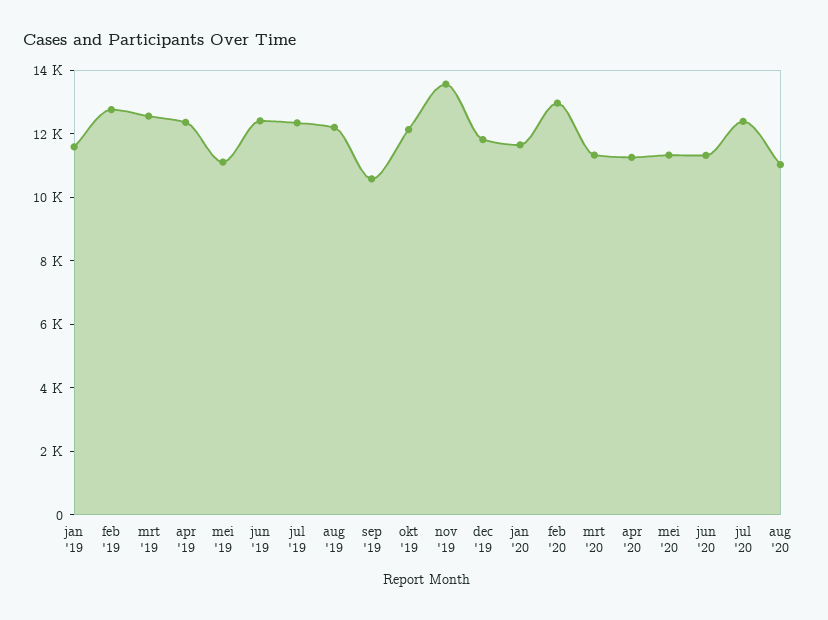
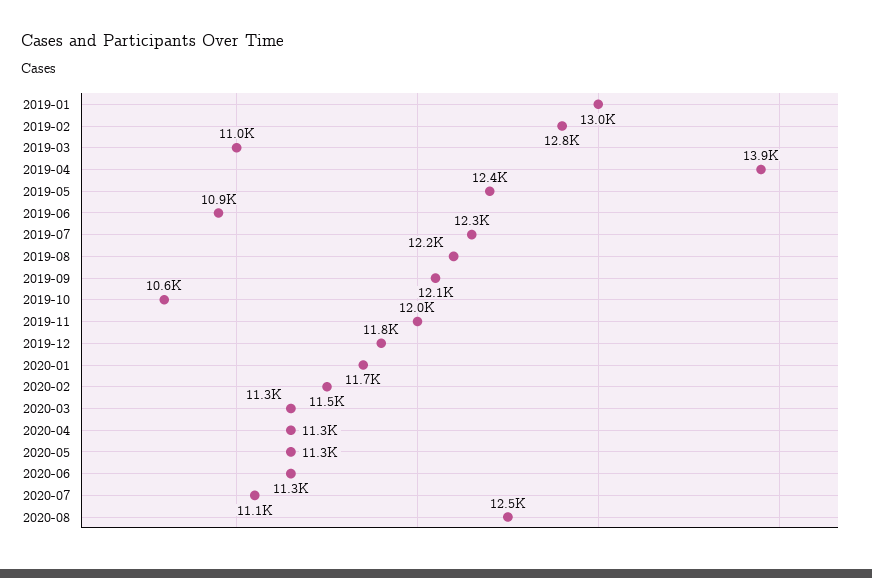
  {
-   "jan '19": 11500,
+   "jan '19": 13000,
    "feb '19": 12800,
-   "mrt '19": 12500,
+   "mrt '19": 11000,
-   "apr '19": 12500,
+   "apr '19": 13900,
-   "mei '19": 11000,
+   "mei '19": 12400,
-   "jun '19": 12500,
+   "jun '19": 10900,
    "jul '19": 12300,
    "aug '19": 12200,
-   "sep '19": 10500,
+   "sep '19": 12100,
-   "okt '19": 12000,
+   "okt '19": 10600,
-   "nov '19": 13500,
+   "nov '19": 12000,
    "dec '19": 11800,
    "jan '20": 11700,
-   "feb '20": 13000,
+   "feb '20": 11500,
    "mrt '20": 11300,
    "apr '20": 11300,
    "mei '20": 11300,
    "jun '20": 11300,
-   "jul '20": 12500,
+   "jul '20": 11100,
-   "aug '20": 11000
+   "aug '20": 12500
  }

